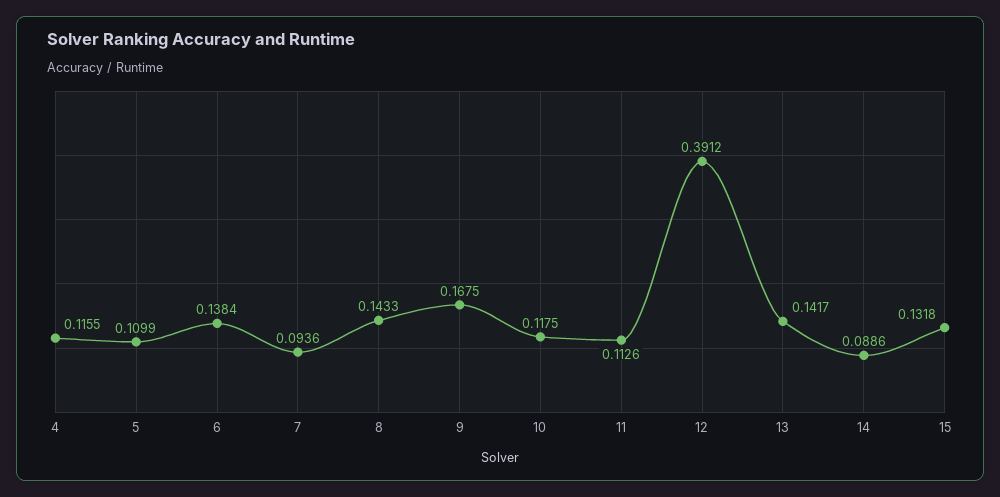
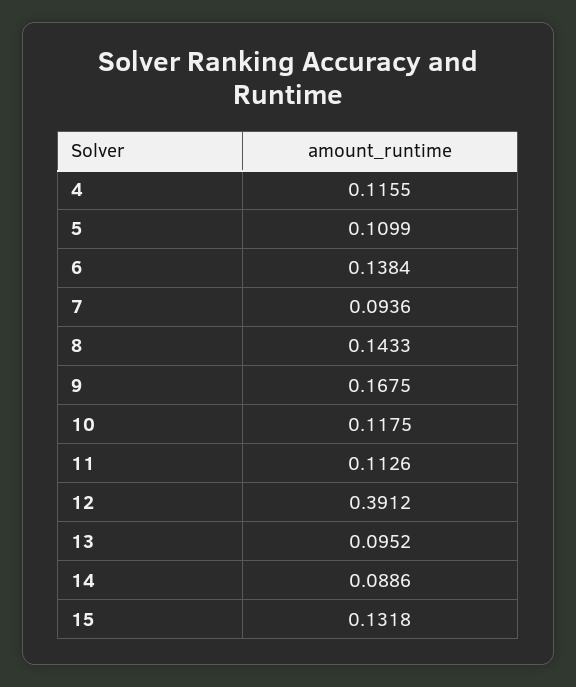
  {
    "4": 0.1155,
    "5": 0.1099,
    "6": 0.1384,
    "7": 0.0936,
    "8": 0.1433,
    "9": 0.1675,
    "10": 0.1175,
    "11": 0.1126,
    "12": 0.3912,
-   "13": 0.1417,
+   "13": 0.0952,
    "14": 0.0886,
    "15": 0.1318
  }

